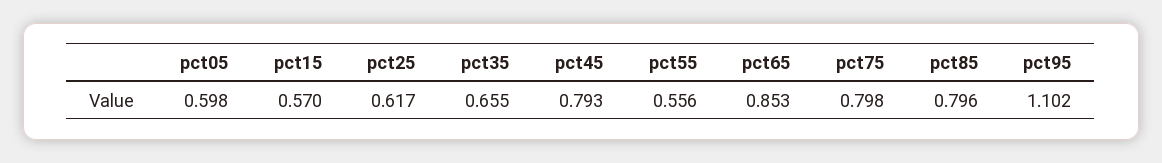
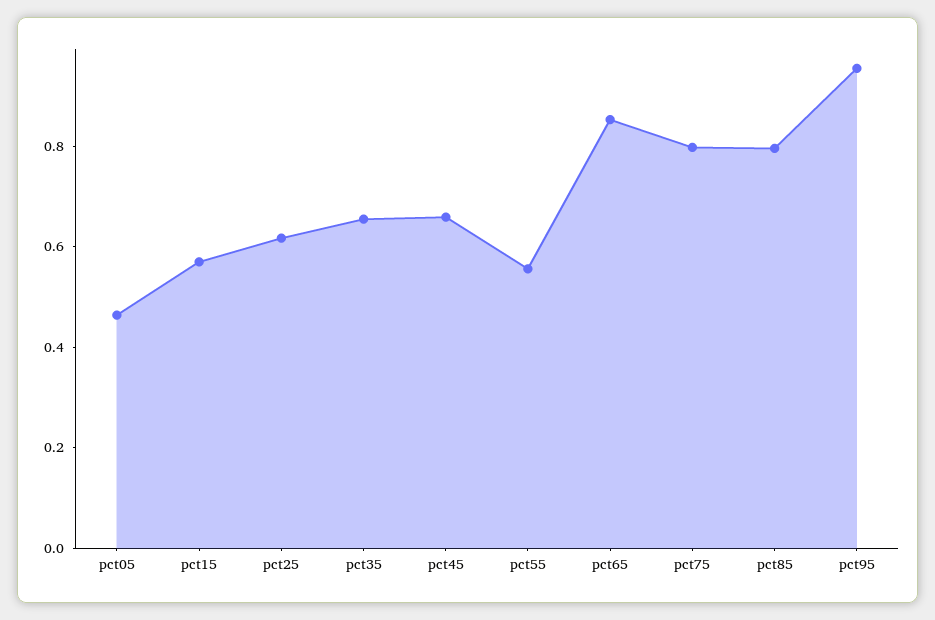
  {
-   "pct05": 0.598,
+   "pct05": 0.45,
    "pct15": 0.57,
    "pct25": 0.617,
    "pct35": 0.655,
-   "pct45": 0.793,
+   "pct45": 0.65,
    "pct55": 0.556,
    "pct65": 0.853,
    "pct75": 0.798,
    "pct85": 0.796,
-   "pct95": 1.102
+   "pct95": 0.95
  }

